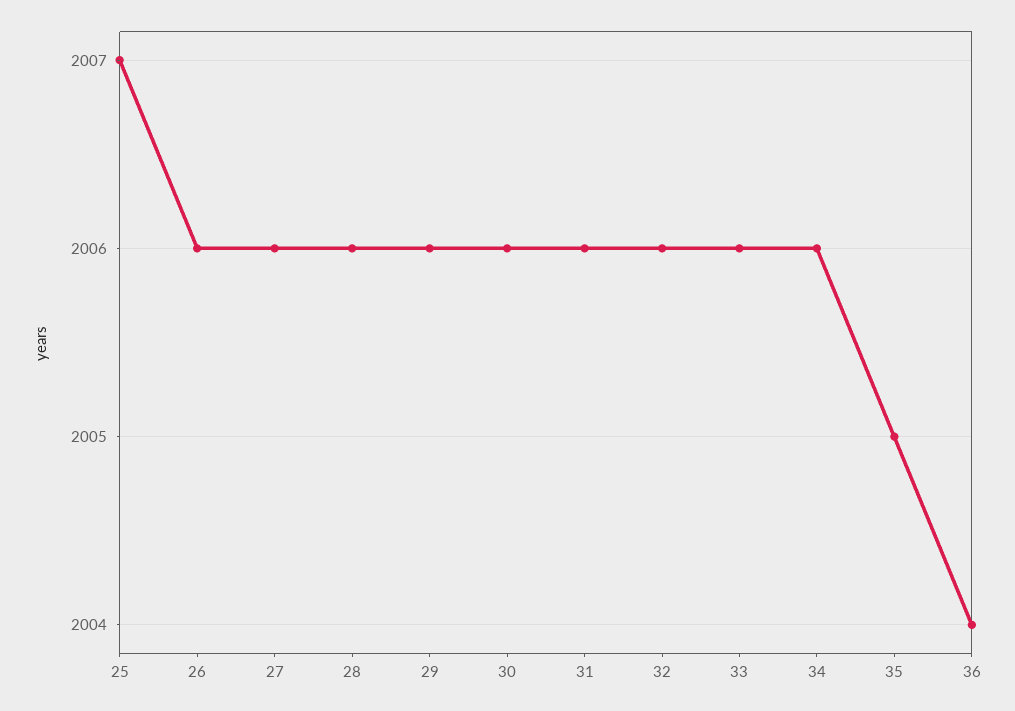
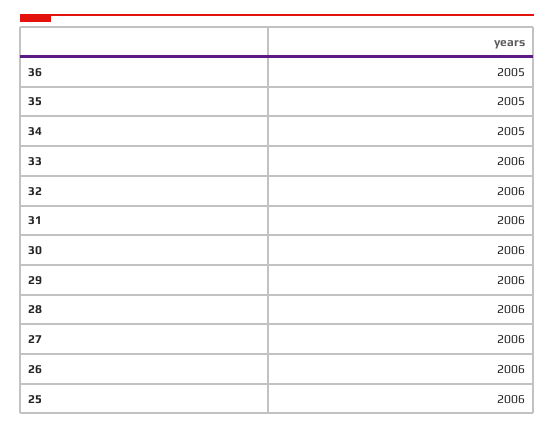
  {
-   "25": 2007,
+   "25": 2006,
    "26": 2006,
    "27": 2006,
    "28": 2006,
    "29": 2006,
    "30": 2006,
    "31": 2006,
    "32": 2006,
    "33": 2006,
-   "34": 2006,
+   "34": 2005,
    "35": 2005,
-   "36": 2004
+   "36": 2005
  }

